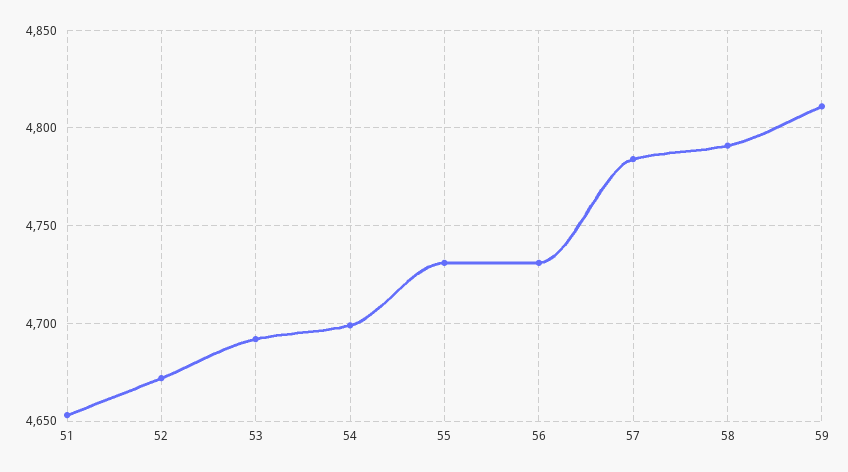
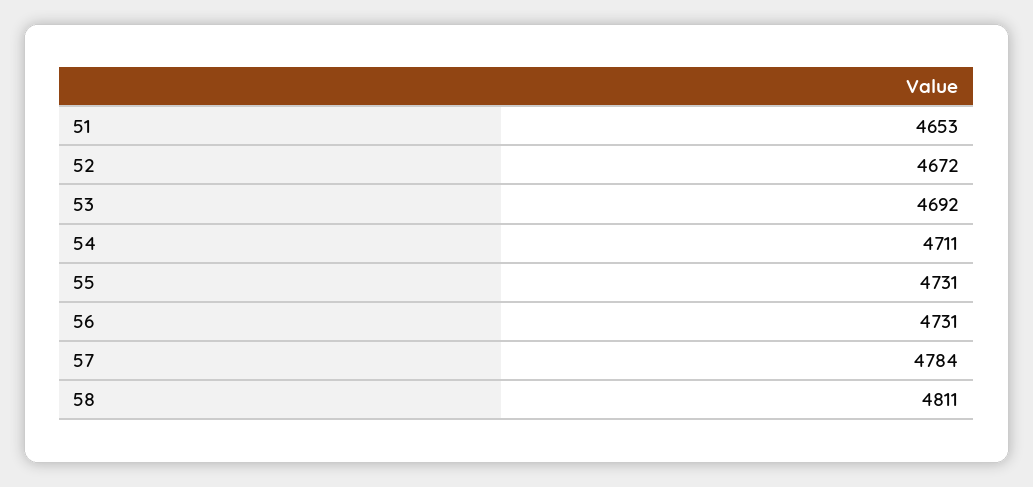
  {
    "51": 4653,
    "52": 4672,
    "53": 4692,
-   "54": 4700,
+   "54": 4711,
    "55": 4731,
    "56": 4731,
    "57": 4784,
-   "58": 4790,
+   "58": 4811
-   "59": 4810
  }

